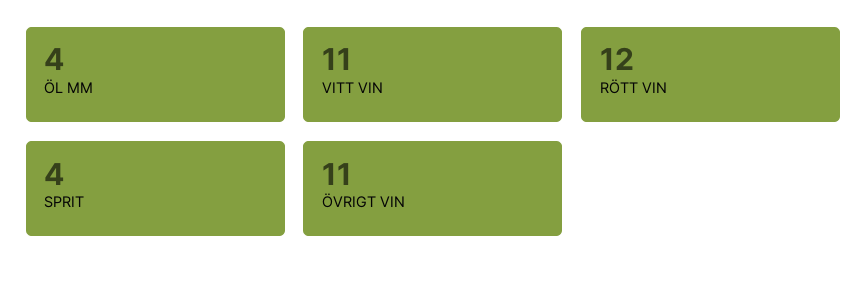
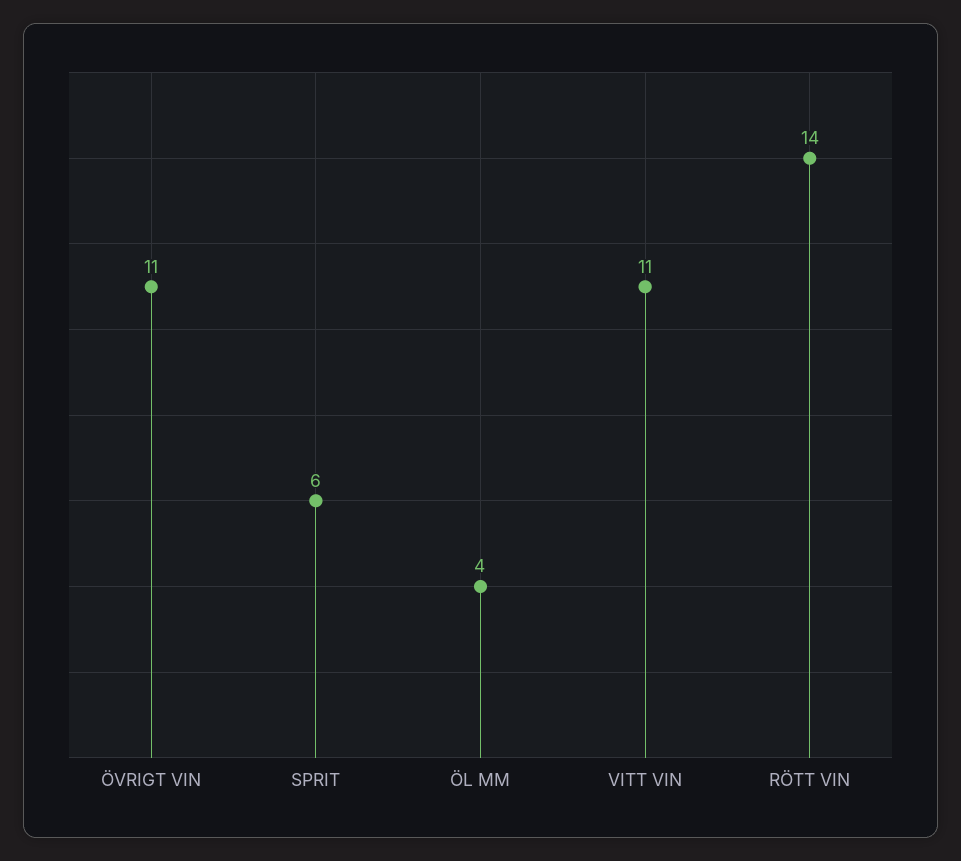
  {
    "ÖL MM": 4,
    "VITT VIN": 11,
-   "RÖTT VIN": 12,
+   "RÖTT VIN": 14,
-   "SPRIT": 4,
+   "SPRIT": 6,
    "ÖVRIGT VIN": 11
  }

